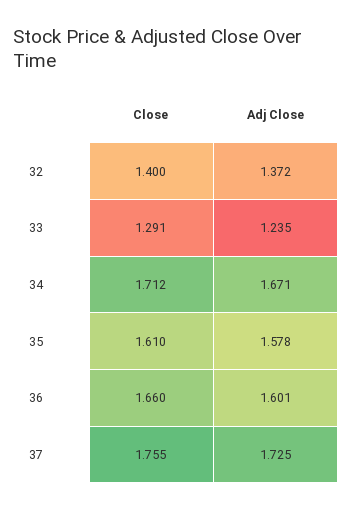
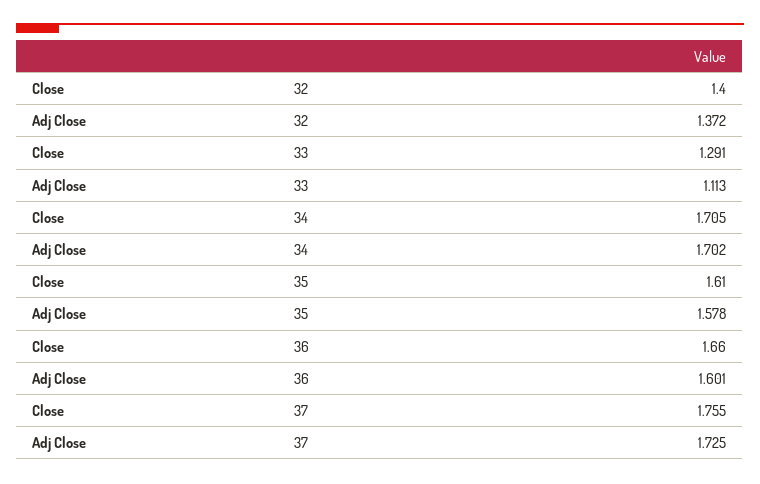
  {
    "Close": {
      "32": 1.4,
      "33": 1.291,
-     "34": 1.712,
+     "34": 1.705,
      "35": 1.61,
      "36": 1.66,
      "37": 1.755
    },
    "Adj Close": {
      "32": 1.372,
-     "33": 1.235,
+     "33": 1.113,
-     "34": 1.671,
+     "34": 1.702,
      "35": 1.578,
      "36": 1.601,
      "37": 1.725
    }
  }

